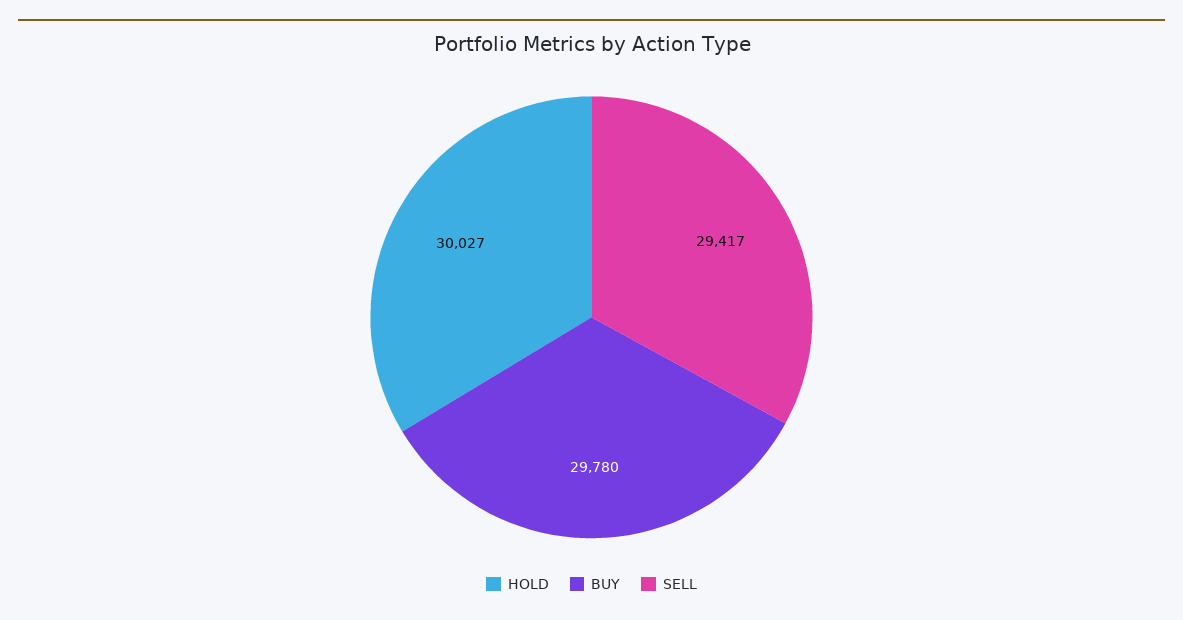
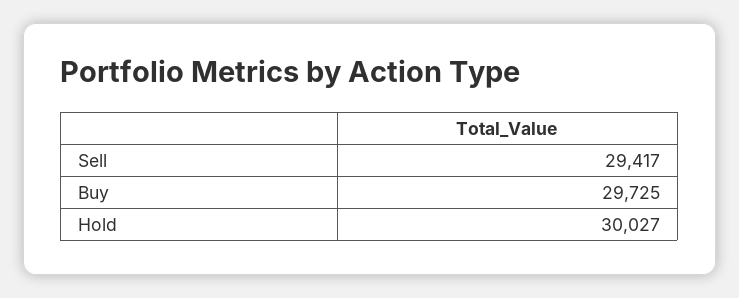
  {
    "HOLD": 30027,
-   "BUY": 29780,
+   "BUY": 29725,
    "SELL": 29417
  }

